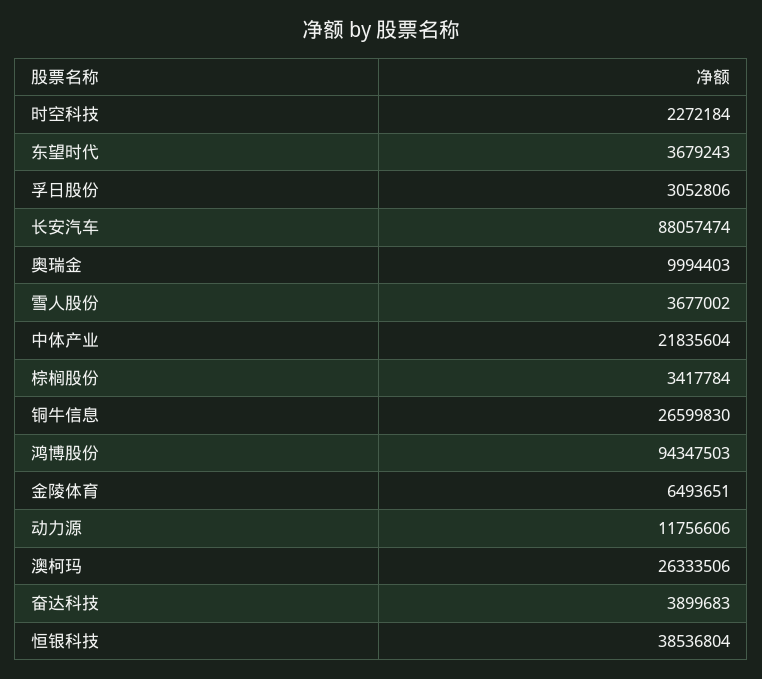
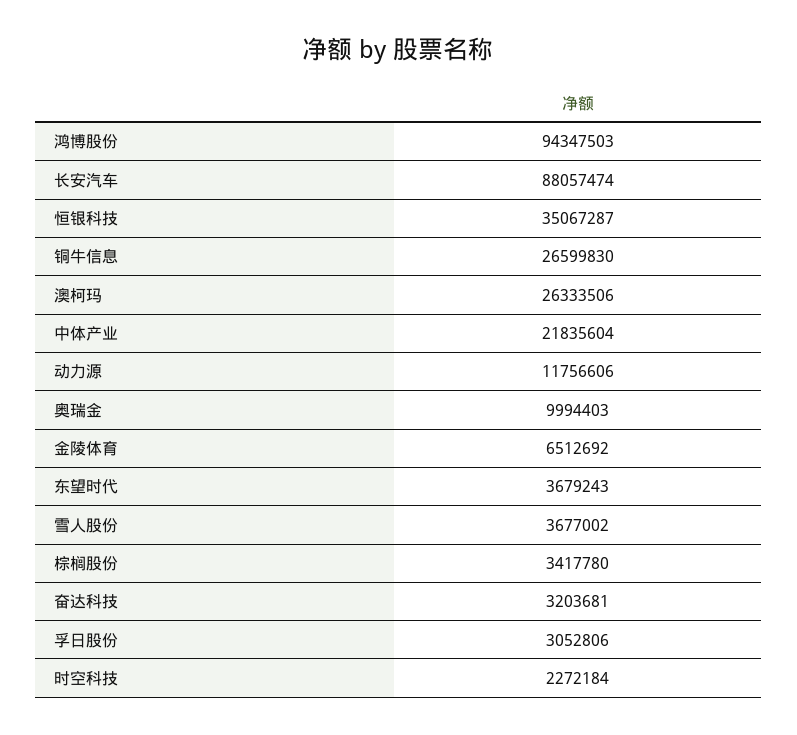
  {
    "时空科技": 2272184,
    "东望时代": 3679243,
    "孚日股份": 3052806,
    "长安汽车": 88057474,
    "奥瑞金": 9994403,
    "雪人股份": 3677002,
    "中体产业": 21835604,
-   "棕榈股份": 3417784,
+   "棕榈股份": 3417780,
    "铜牛信息": 26599830,
    "鸿博股份": 94347503,
-   "金陵体育": 6493651,
+   "金陵体育": 6512692,
    "动力源": 11756606,
    "澳柯玛": 26333506,
-   "奋达科技": 3899683,
+   "奋达科技": 3203681,
-   "恒银科技": 38536804
+   "恒银科技": 35067287
  }

